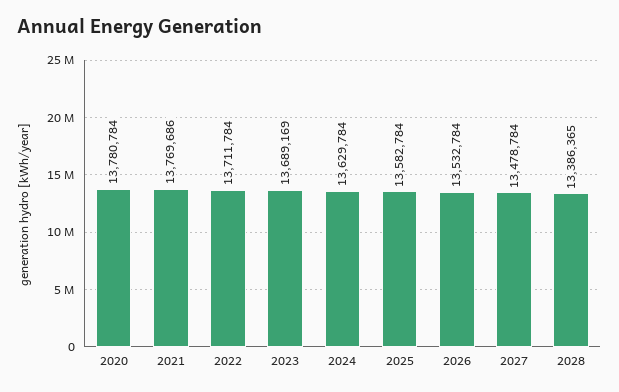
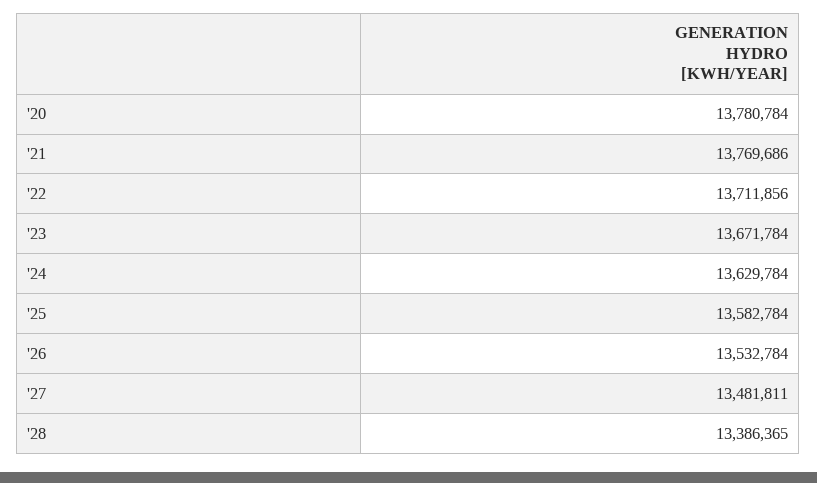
  {
    "2020": 13780784,
    "2021": 13769686,
-   "2022": 13711784,
+   "2022": 13711856,
-   "2023": 13689169,
+   "2023": 13671784,
    "2024": 13629784,
    "2025": 13582784,
    "2026": 13532784,
-   "2027": 13478784,
+   "2027": 13481811,
    "2028": 13386365
  }

